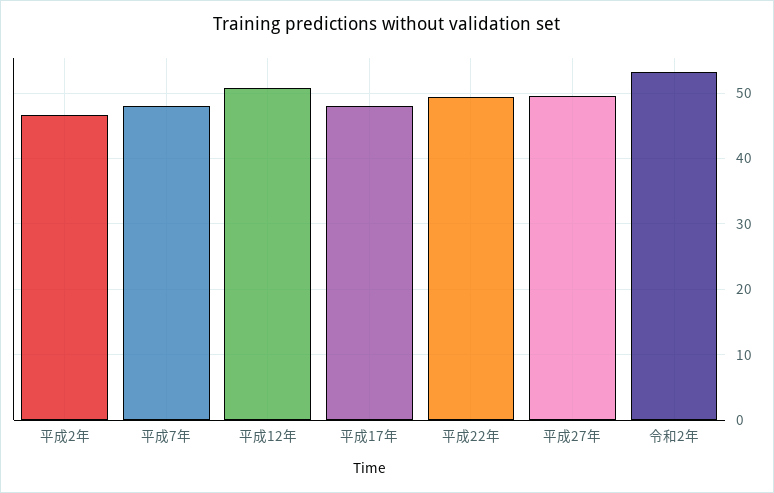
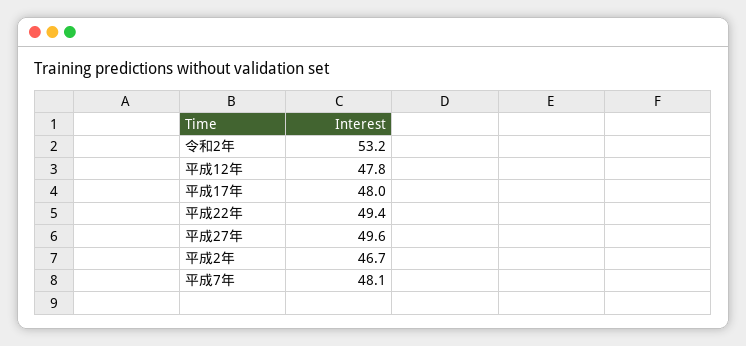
  {
    "平成2年": 46.7,
    "平成7年": 48.1,
-   "平成12年": 51,
+   "平成12年": 47.8,
    "平成17年": 48,
    "平成22年": 49.4,
    "平成27年": 49.6,
    "令和2年": 53.2
  }

